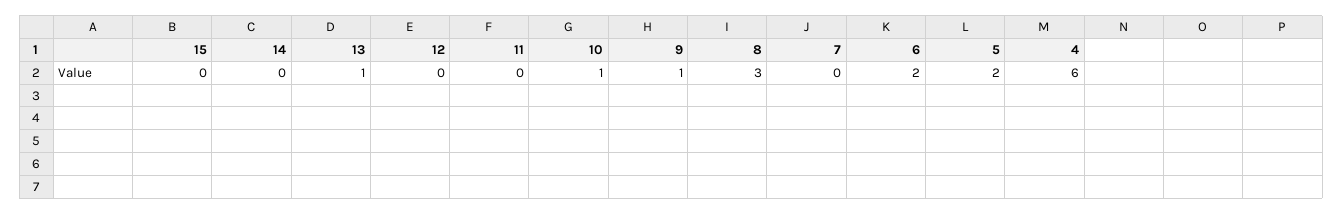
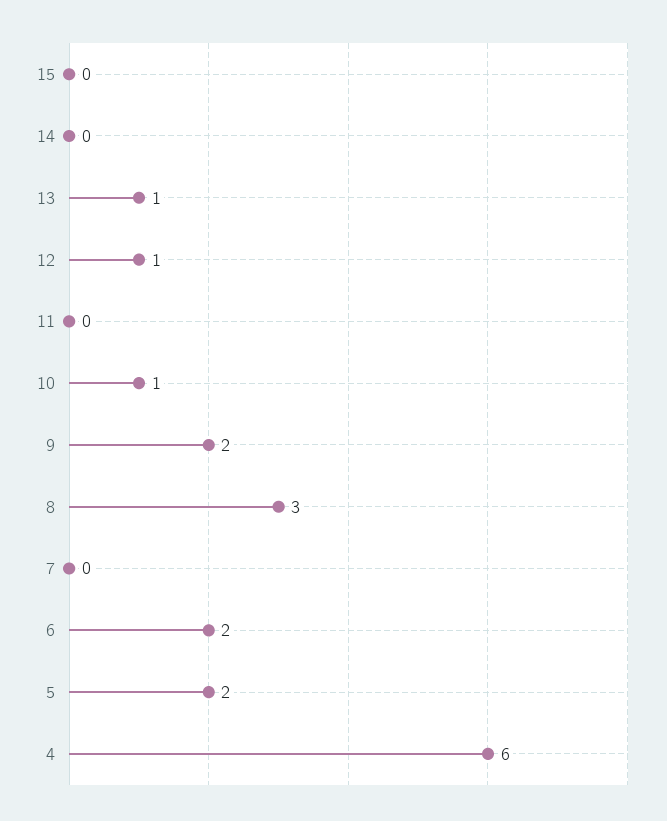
  {
    "15": 0,
    "14": 0,
    "13": 1,
-   "12": 0,
+   "12": 1,
    "11": 0,
    "10": 1,
-   "9": 1,
+   "9": 2,
    "8": 3,
    "7": 0,
    "6": 2,
    "5": 2,
    "4": 6
  }

